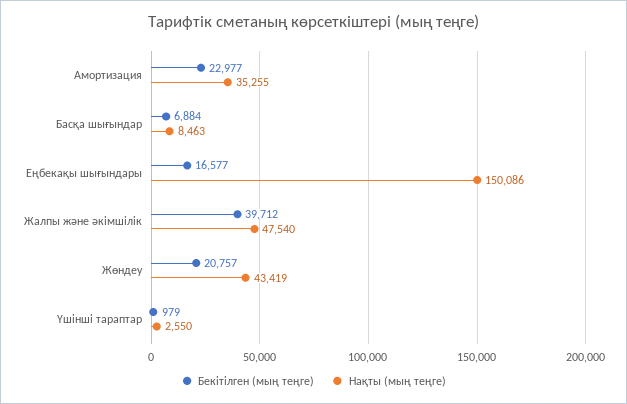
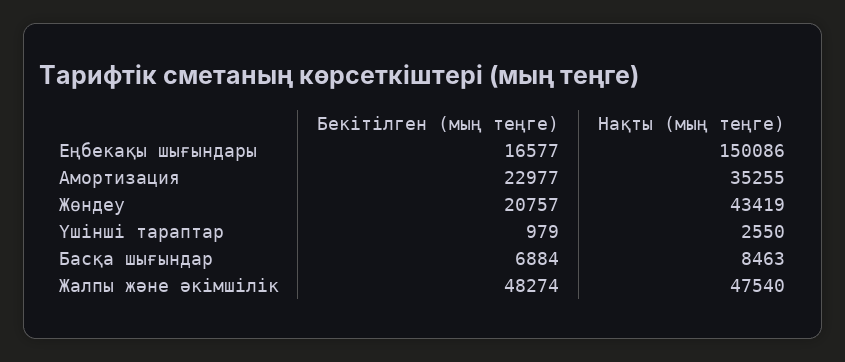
  {
    "Бекітілген (мың теңге)": {
      "Амортизация": 22977,
      "Басқа шығындар": 6884,
      "Еңбекақы шығындары": 16577,
-     "Жалпы және әкімшілік": 39712,
+     "Жалпы және әкімшілік": 48274,
      "Жөндеу": 20757,
      "Үшінші тараптар": 979
    },
    "Нақты (мың теңге)": {
      "Амортизация": 35255,
      "Басқа шығындар": 8463,
      "Еңбекақы шығындары": 150086,
      "Жалпы және әкімшілік": 47540,
      "Жөндеу": 43419,
      "Үшінші тараптар": 2550
    }
  }

